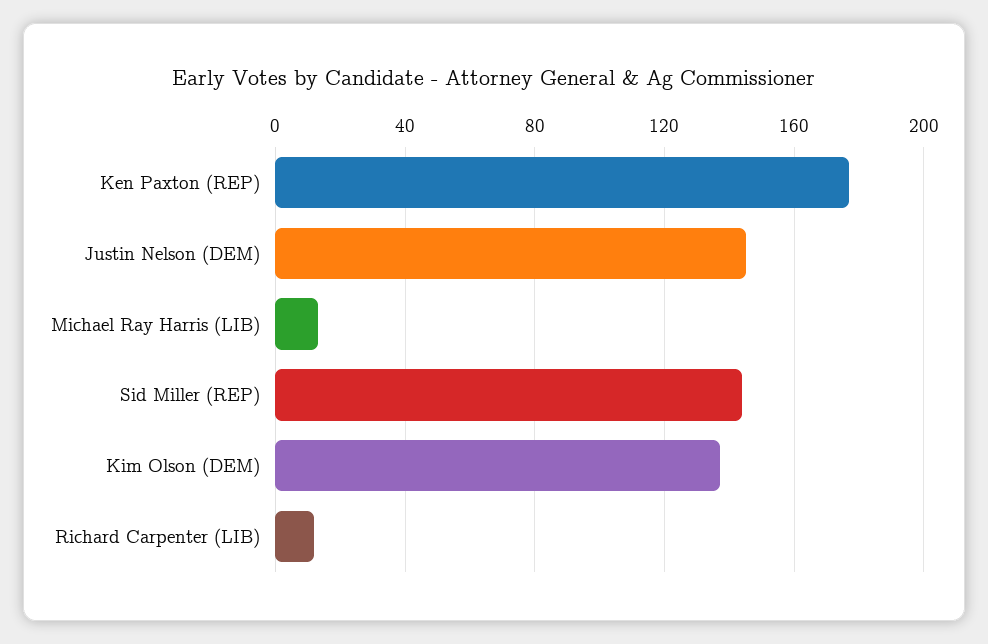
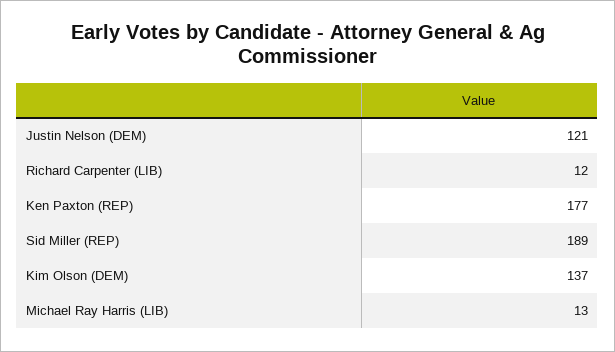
  {
    "Ken Paxton (REP)": 177,
-   "Justin Nelson (DEM)": 145,
+   "Justin Nelson (DEM)": 121,
    "Michael Ray Harris (LIB)": 13,
-   "Sid Miller (REP)": 145,
+   "Sid Miller (REP)": 189,
    "Kim Olson (DEM)": 137,
    "Richard Carpenter (LIB)": 12
  }

